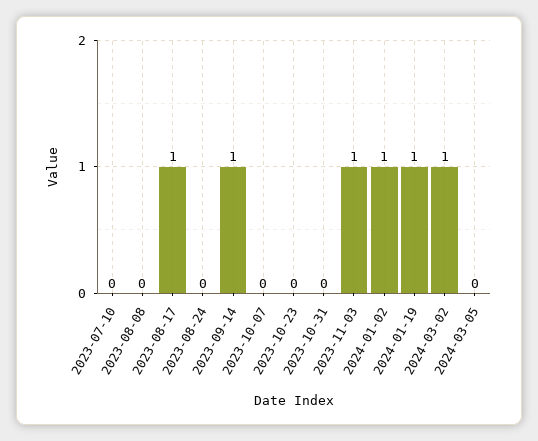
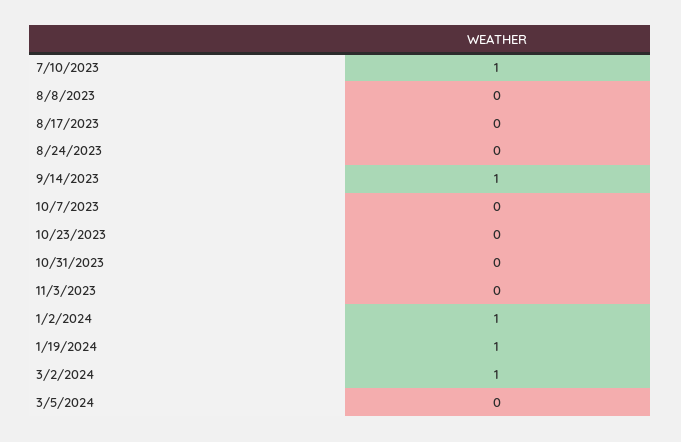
  {
-   "2023-07-10": 0,
+   "2023-07-10": 1,
    "2023-08-08": 0,
-   "2023-08-17": 1,
+   "2023-08-17": 0,
    "2023-08-24": 0,
    "2023-09-14": 1,
    "2023-10-07": 0,
    "2023-10-23": 0,
    "2023-10-31": 0,
-   "2023-11-03": 1,
+   "2023-11-03": 0,
    "2024-01-02": 1,
    "2024-01-19": 1,
    "2024-03-02": 1,
    "2024-03-05": 0
  }

